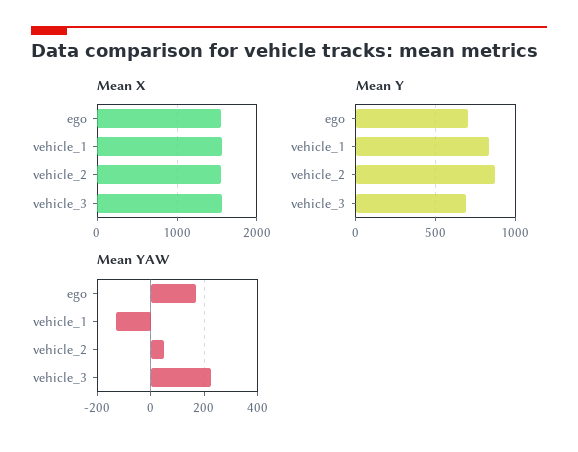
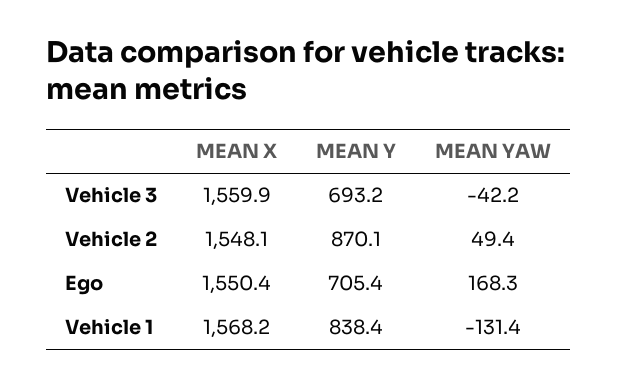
  {
    "Mean X": {
      "ego": 1550.4,
      "vehicle_1": 1568.2,
      "vehicle_2": 1548.1,
      "vehicle_3": 1559.9
    },
    "Mean Y": {
      "ego": 705.4,
      "vehicle_1": 838.4,
      "vehicle_2": 870.1,
      "vehicle_3": 693.2
    },
    "Mean YAW": {
      "ego": 168.3,
      "vehicle_1": -131.4,
      "vehicle_2": 49.4,
-     "vehicle_3": 225
+     "vehicle_3": -42.2
    }
  }

